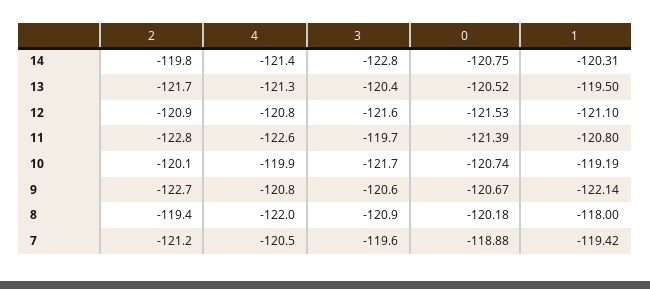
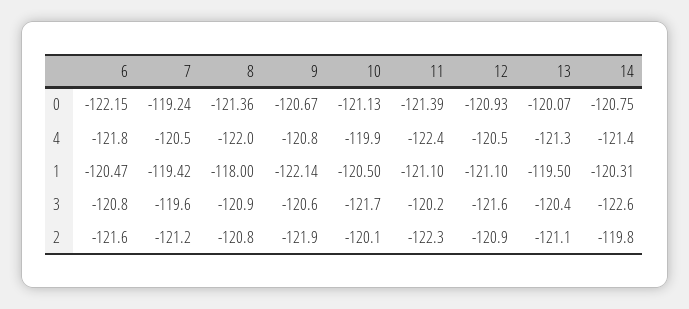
  {
    "2": {
      "14": -119.8,
-     "13": -121.7,
+     "13": -121.1,
      "12": -120.9,
-     "11": -122.8,
+     "11": -122.3,
      "10": -120.1,
-     "9": -122.7,
+     "9": -121.9,
-     "8": -119.4,
+     "8": -120.8,
-     "7": -121.2
+     "7": -121.2,
+     "6": -121.6
    },
    "4": {
      "14": -121.4,
      "13": -121.3,
-     "12": -120.8,
+     "12": -120.5,
-     "11": -122.6,
+     "11": -122.4,
      "10": -119.9,
      "9": -120.8,
      "8": -122,
-     "7": -120.5
+     "7": -120.5,
+     "6": -121.8
    },
    "3": {
-     "14": -122.8,
+     "14": -122.6,
      "13": -120.4,
      "12": -121.6,
-     "11": -119.7,
+     "11": -120.2,
      "10": -121.7,
      "9": -120.6,
      "8": -120.9,
-     "7": -119.6
+     "7": -119.6,
+     "6": -120.8
    },
    "0": {
      "14": -120.75,
-     "13": -120.52,
+     "13": -120.07,
-     "12": -121.53,
+     "12": -120.93,
      "11": -121.39,
-     "10": -120.74,
+     "10": -121.13,
      "9": -120.67,
-     "8": -120.18,
+     "8": -121.36,
-     "7": -118.88
+     "7": -119.24,
+     "6": -122.15
    },
    "1": {
      "14": -120.31,
      "13": -119.5,
      "12": -121.1,
-     "11": -120.8,
+     "11": -121.1,
-     "10": -119.19,
+     "10": -120.5,
      "9": -122.14,
      "8": -118,
-     "7": -119.42
+     "7": -119.42,
+     "6": -120.47
    }
  }

